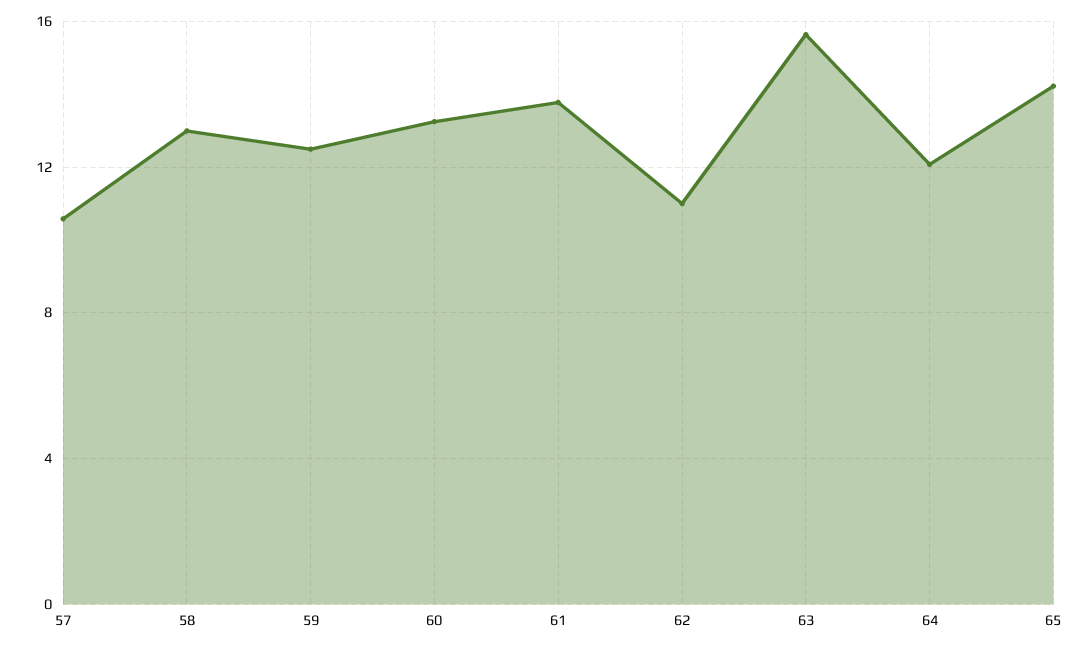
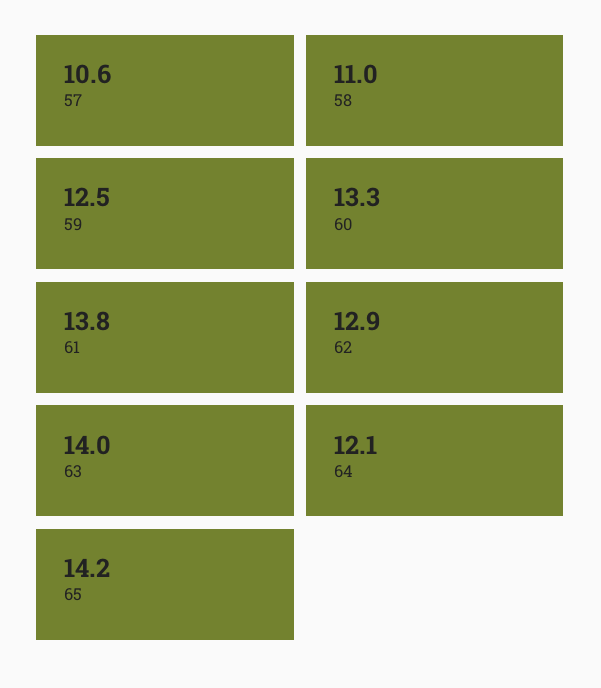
  {
    "57": 10.6,
-   "58": 13,
+   "58": 11,
    "59": 12.5,
    "60": 13.3,
    "61": 13.8,
-   "62": 11,
+   "62": 12.9,
-   "63": 15.5,
+   "63": 14,
    "64": 12.1,
    "65": 14.2
  }

